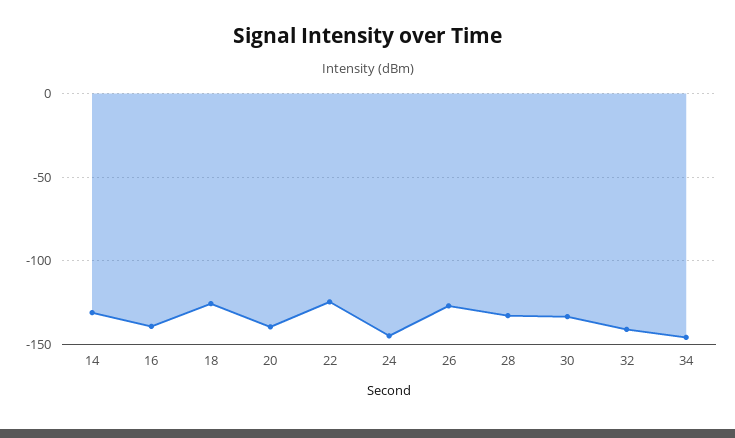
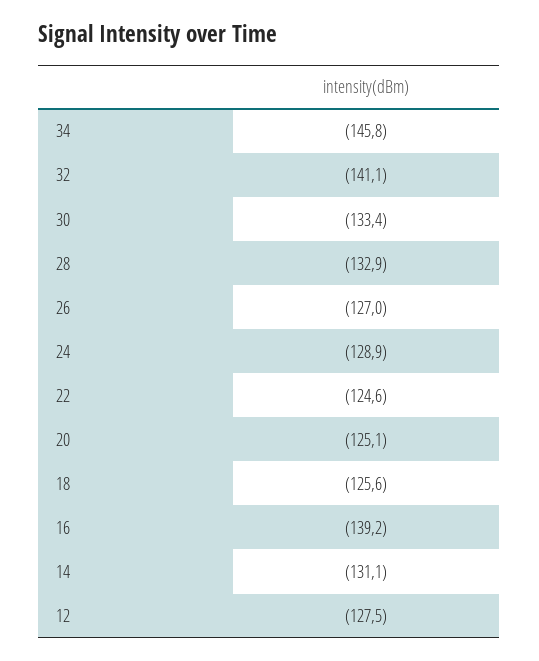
  {
    "14": -131.1,
    "16": -139.2,
    "18": -125.6,
-   "20": -140,
+   "20": -125.1,
    "22": -124.6,
-   "24": -145,
+   "24": -128.9,
    "26": -127,
    "28": -132.9,
    "30": -133.4,
    "32": -141.1,
-   "34": -145.8
+   "34": -145.8,
+   "12": -127.5
  }

